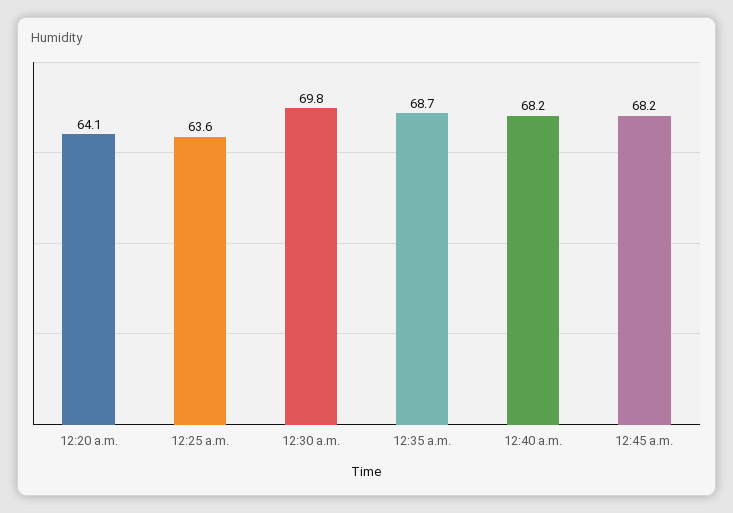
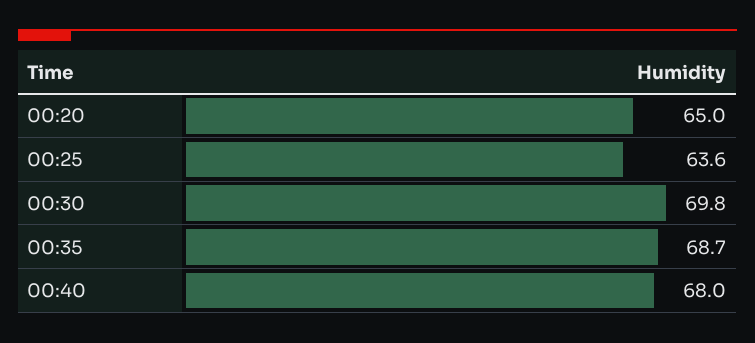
  {
-   "12:20 a.m.": 64.1,
+   "12:20 a.m.": 65,
    "12:25 a.m.": 63.6,
    "12:30 a.m.": 69.8,
    "12:35 a.m.": 68.7,
-   "12:40 a.m.": 68.2,
+   "12:40 a.m.": 68
-   "12:45 a.m.": 68.2
  }

